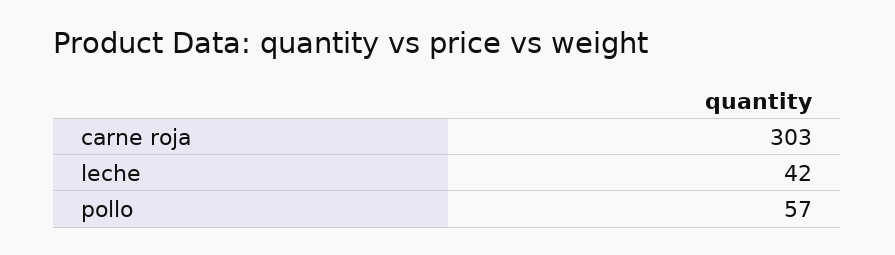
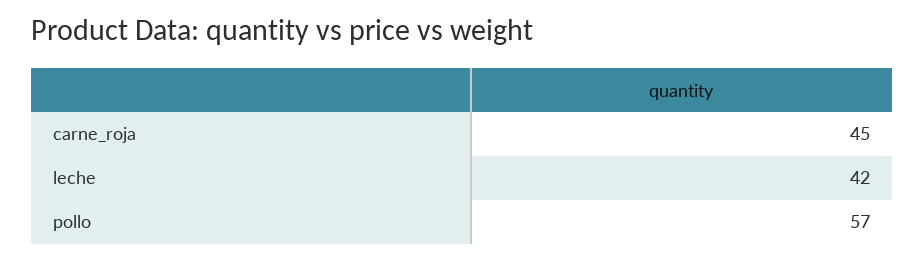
  {
-   "carne roja": 303,
+   "carne roja": 45,
    "leche": 42,
    "pollo": 57
  }

